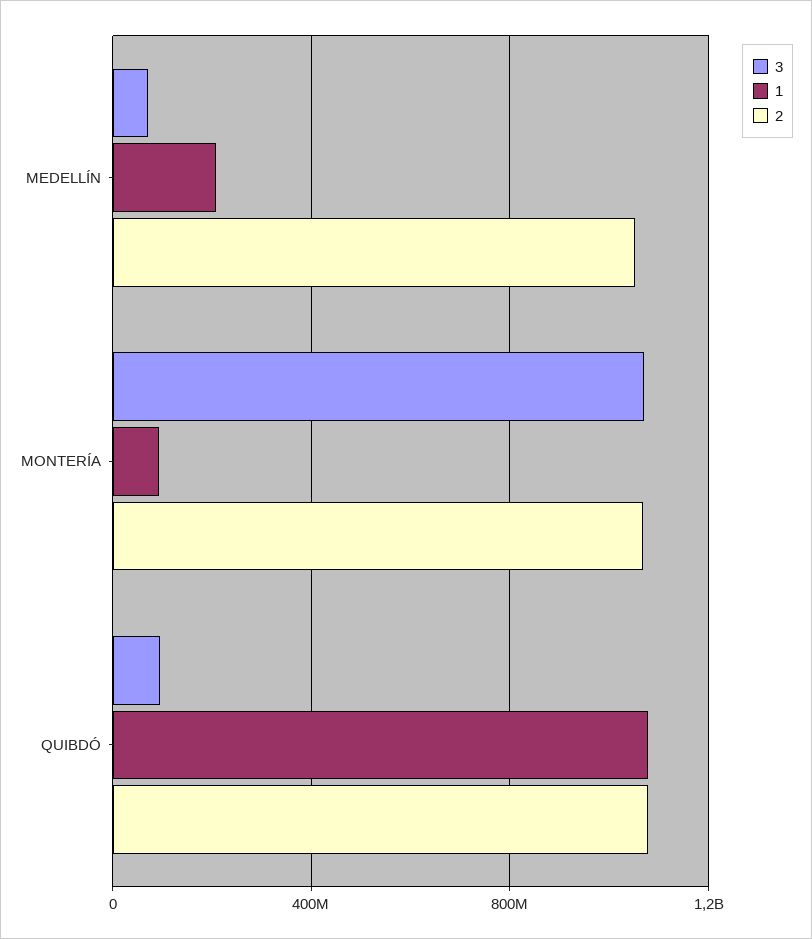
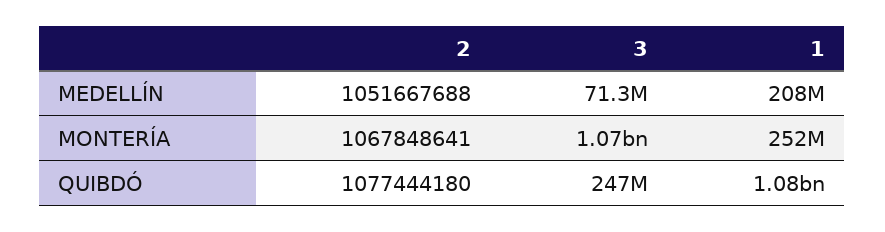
  {
    "3": {
      "MEDELLÍN": 71300000,
      "MONTERÍA": 1070000000,
-     "QUIBDÓ": 100000000
+     "QUIBDÓ": 247000000
    },
    "1": {
      "MEDELLÍN": 208000000,
-     "MONTERÍA": 100000000,
+     "MONTERÍA": 252000000,
      "QUIBDÓ": 1080000000
    },
    "2": {
      "MEDELLÍN": 1051667688,
      "MONTERÍA": 1067848641,
      "QUIBDÓ": 1077444180
    }
  }

